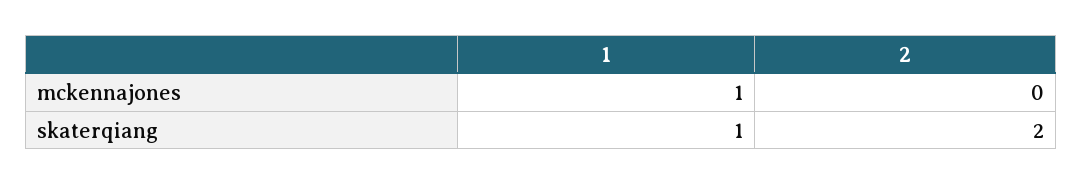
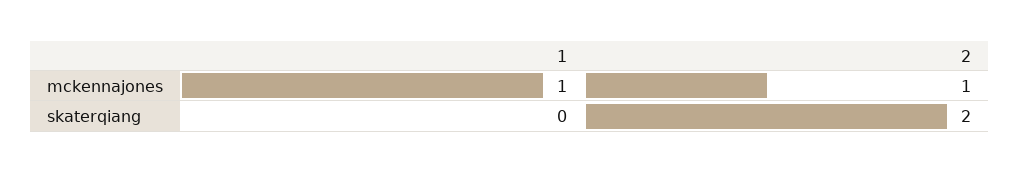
  {
    "1": {
      "mckennajones": 1,
-     "skaterqiang": 1
+     "skaterqiang": 0
    },
    "2": {
-     "mckennajones": 0,
+     "mckennajones": 1,
      "skaterqiang": 2
    }
  }

